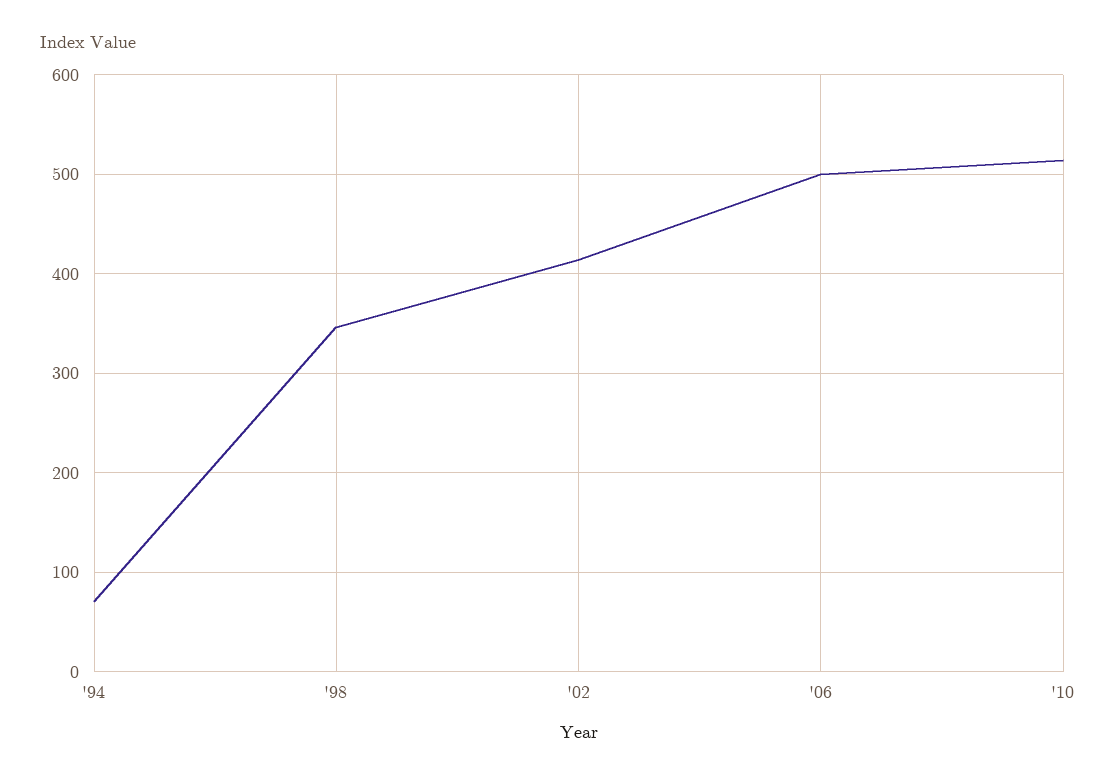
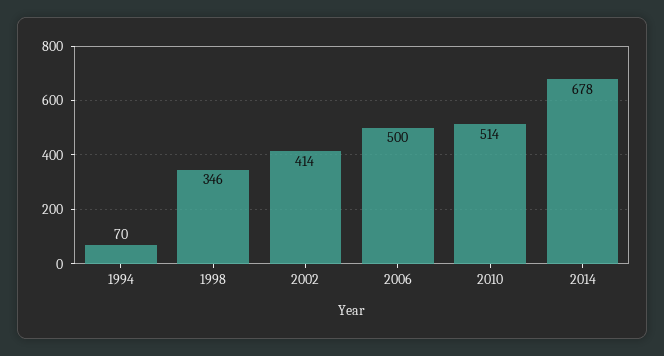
  {
    "'94": 70,
    "'98": 346,
    "'02": 414,
    "'06": 500,
-   "'10": 514
+   "'10": 514,
+   "2014": 678
  }

